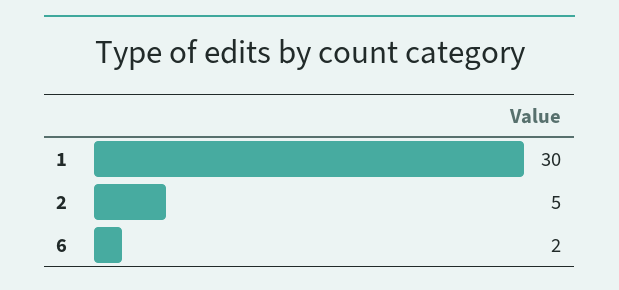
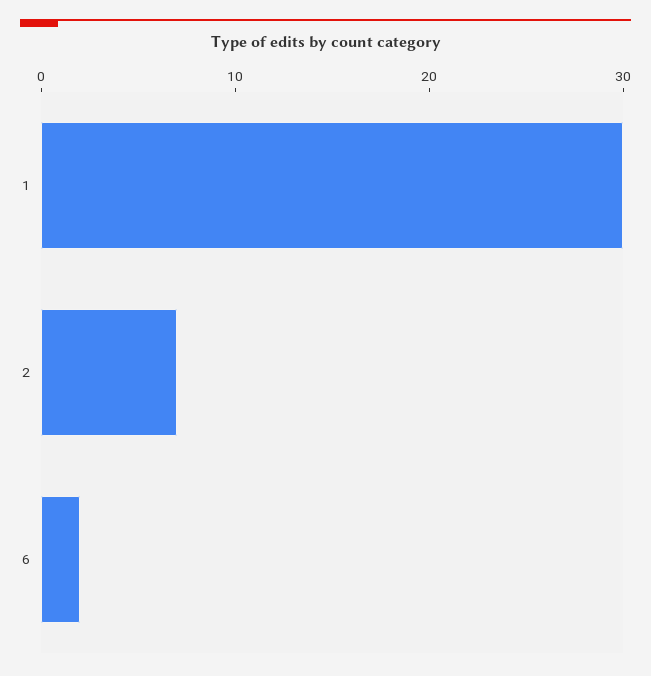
  {
    "1": 30,
-   "2": 5,
+   "2": 7,
    "6": 2
  }

